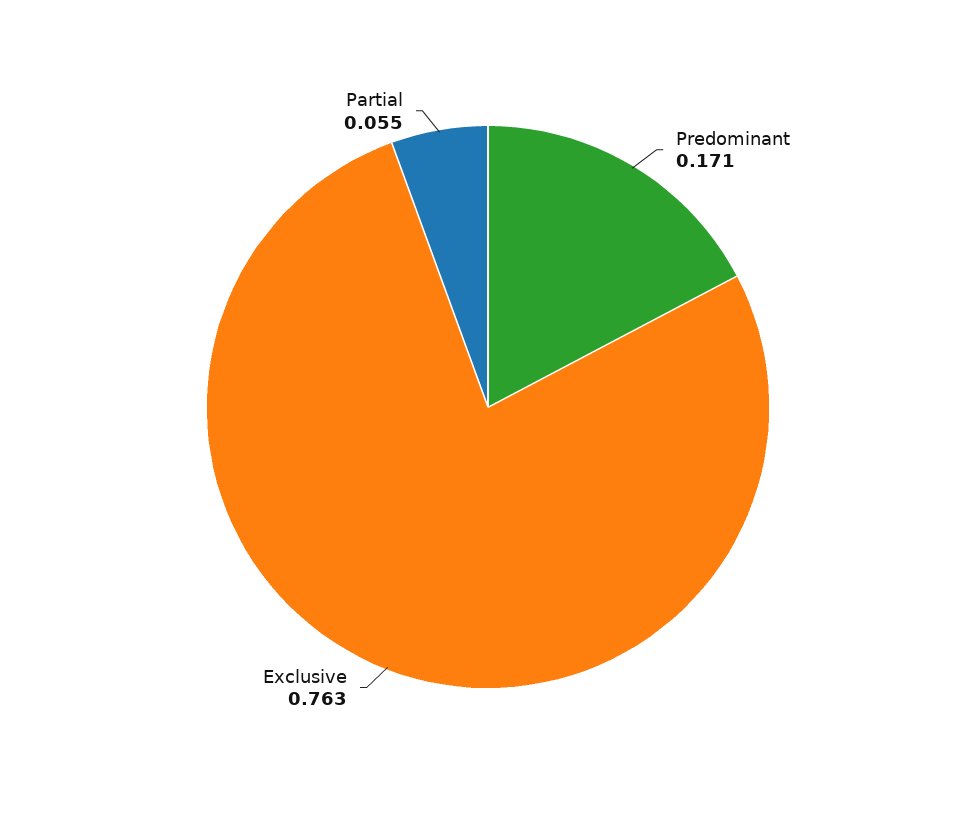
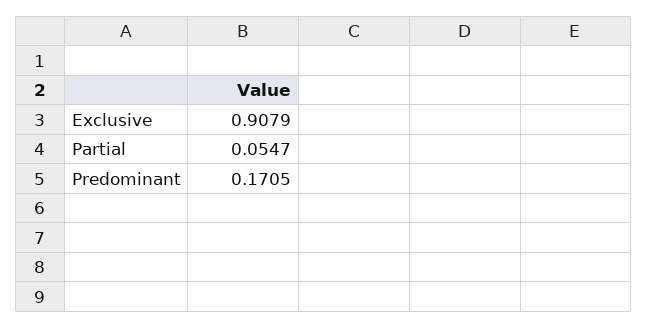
  {
    "Predominant": 0.1705,
-   "Exclusive": 0.763,
+   "Exclusive": 0.9079,
    "Partial": 0.0547
  }

